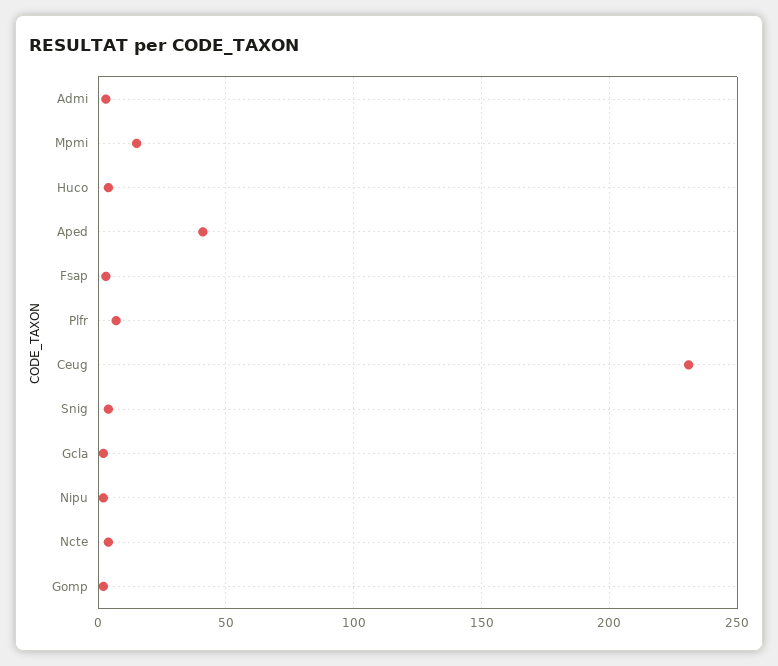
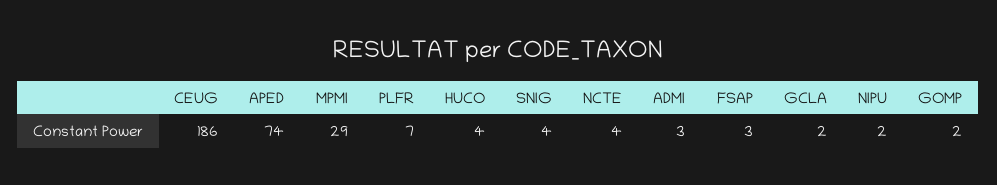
  {
    "Admi": 3,
-   "Mpmi": 15,
+   "Mpmi": 29,
    "Huco": 4,
-   "Aped": 40,
+   "Aped": 74,
    "Fsap": 3,
    "Plfr": 7,
-   "Ceug": 230,
+   "Ceug": 186,
    "Snig": 4,
    "Gcla": 2,
    "Nipu": 2,
    "Ncte": 4,
    "Gomp": 2
  }

